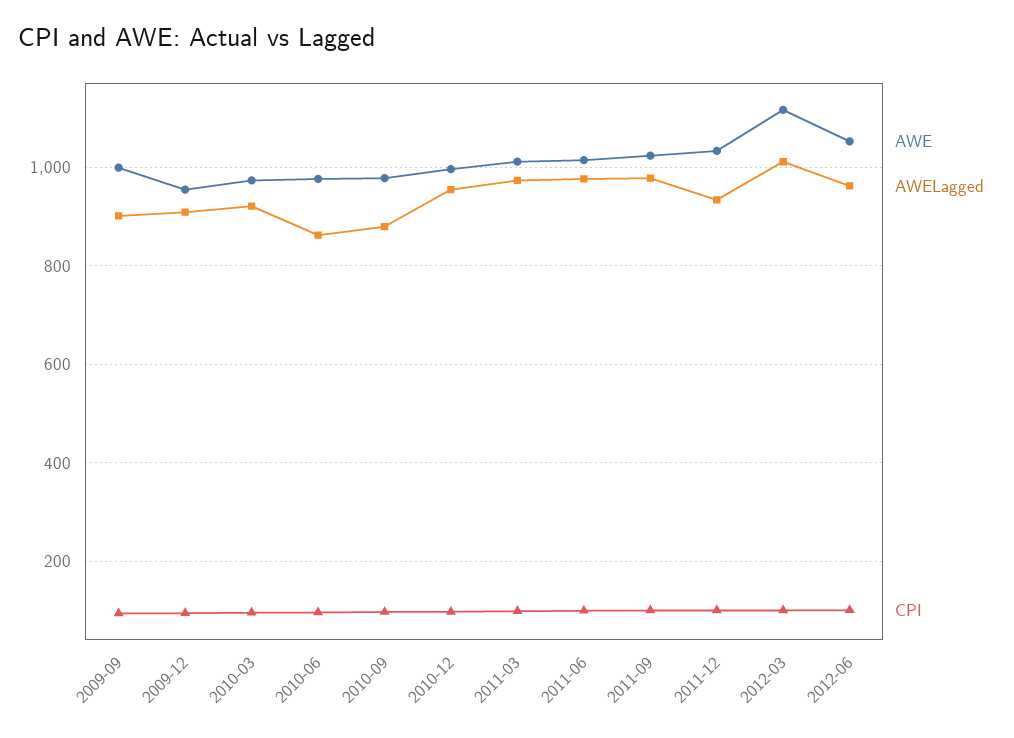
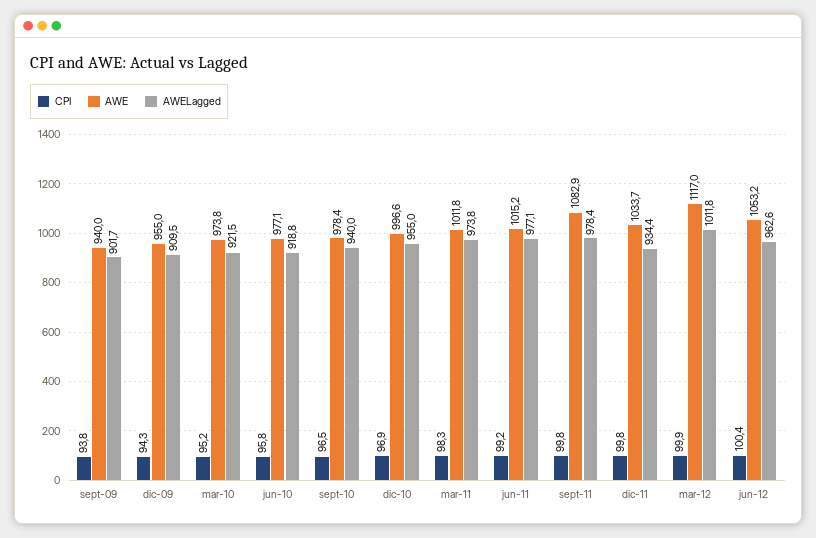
  {
    "AWE": {
-     "2009-09": 1000,
+     "2009-09": 940,
      "2009-12": 955,
      "2010-03": 973.8,
      "2010-06": 977.1,
      "2010-09": 978.4,
      "2010-12": 996.6,
      "2011-03": 1011.8,
      "2011-06": 1015.2,
-     "2011-09": 1020,
+     "2011-09": 1082.9,
      "2011-12": 1033.7,
      "2012-03": 1117,
      "2012-06": 1053.2
    },
    "AWELagged": {
      "2009-09": 901.7,
      "2009-12": 909.5,
      "2010-03": 921.5,
-     "2010-06": 860,
+     "2010-06": 918.8,
-     "2010-09": 880,
+     "2010-09": 940,
      "2010-12": 955,
      "2011-03": 973.8,
      "2011-06": 977.1,
      "2011-09": 978.4,
      "2011-12": 934.4,
      "2012-03": 1011.8,
      "2012-06": 962.6
    },
    "CPI": {
      "2009-09": 93.8,
      "2009-12": 94.3,
      "2010-03": 95.2,
      "2010-06": 95.8,
      "2010-09": 96.5,
      "2010-12": 96.9,
      "2011-03": 98.3,
      "2011-06": 99.2,
      "2011-09": 99.8,
      "2011-12": 99.8,
      "2012-03": 99.9,
      "2012-06": 100.4
    }
  }

